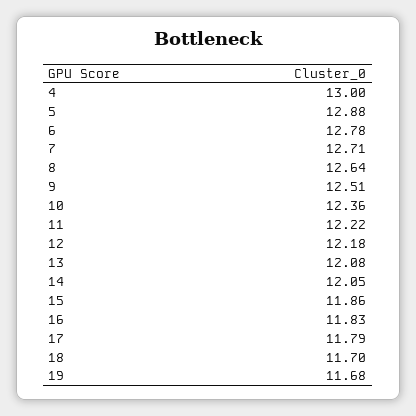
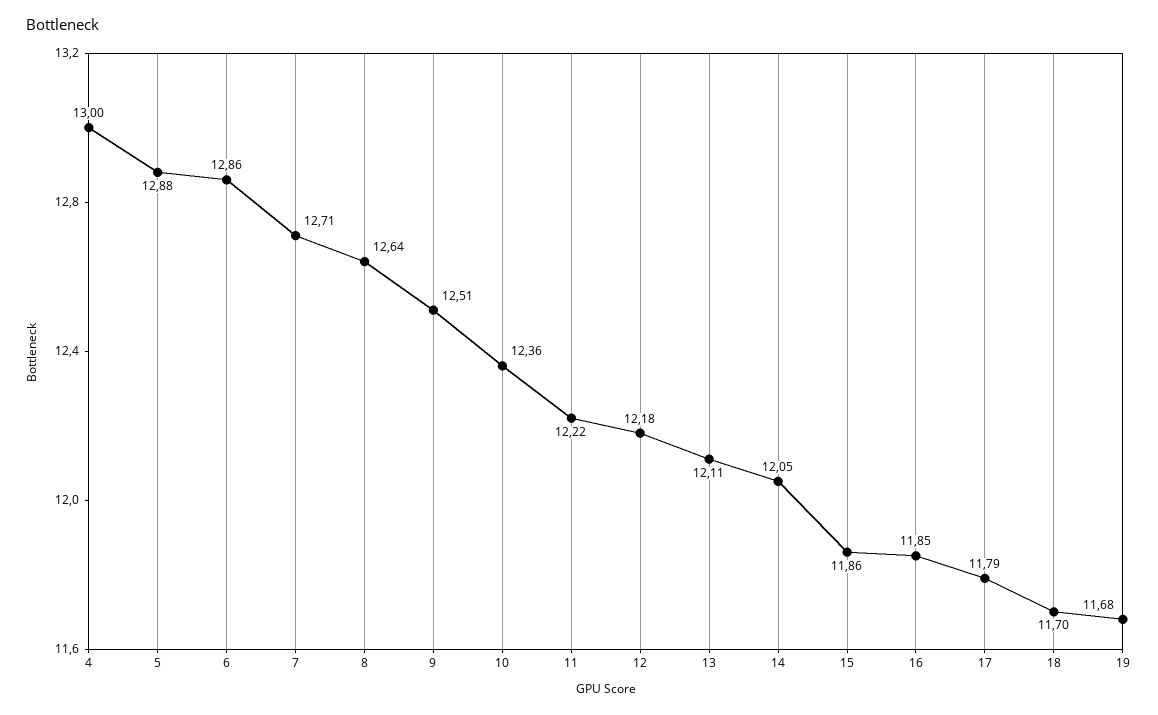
  {
    "4": 13,
    "5": 12.88,
-   "6": 12.78,
+   "6": 12.86,
    "7": 12.71,
    "8": 12.64,
    "9": 12.51,
    "10": 12.36,
    "11": 12.22,
    "12": 12.18,
-   "13": 12.08,
+   "13": 12.11,
    "14": 12.05,
    "15": 11.86,
-   "16": 11.83,
+   "16": 11.85,
    "17": 11.79,
    "18": 11.7,
    "19": 11.68
  }

